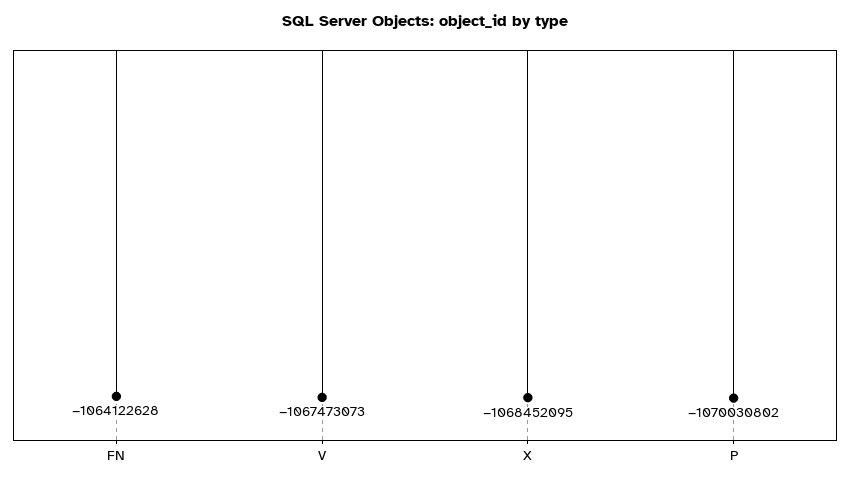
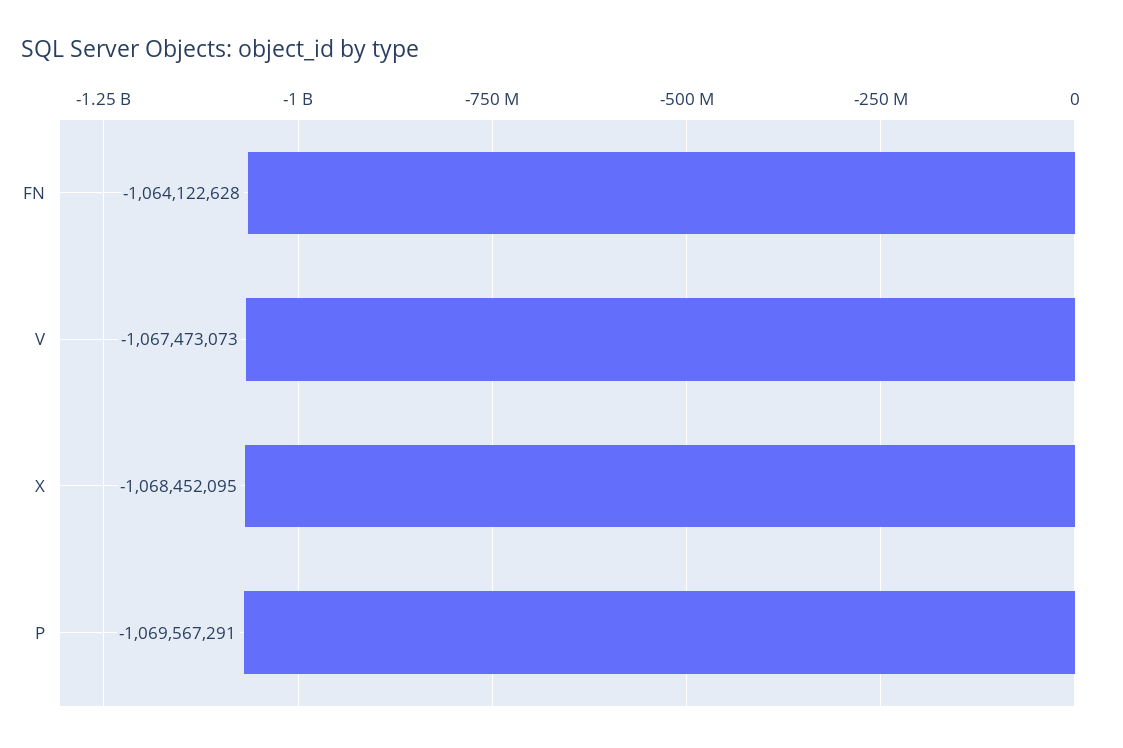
  {
    "FN": -1064122628,
    "V": -1067473073,
    "X": -1068452095,
-   "P": -1070030802
+   "P": -1069567291
  }

